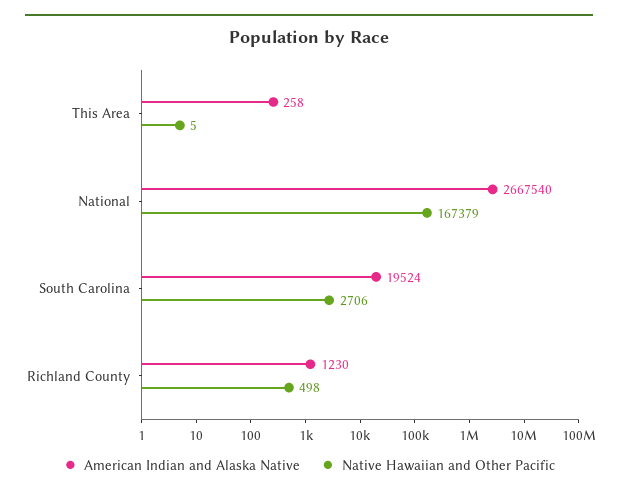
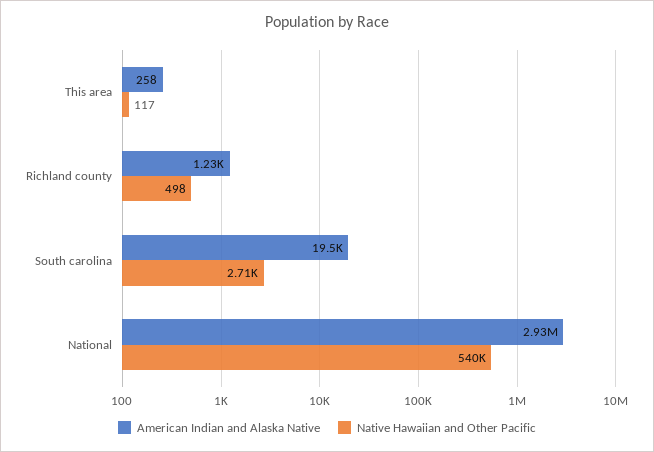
  {
    "American Indian and Alaska Native": {
      "This Area": 258,
-     "National": 2667540,
+     "National": 2930000,
      "South Carolina": 19524,
      "Richland County": 1230
    },
    "Native Hawaiian and Other Pacific": {
-     "This Area": 5,
+     "This Area": 117,
-     "National": 167379,
+     "National": 540000,
      "South Carolina": 2706,
      "Richland County": 498
    }
  }

